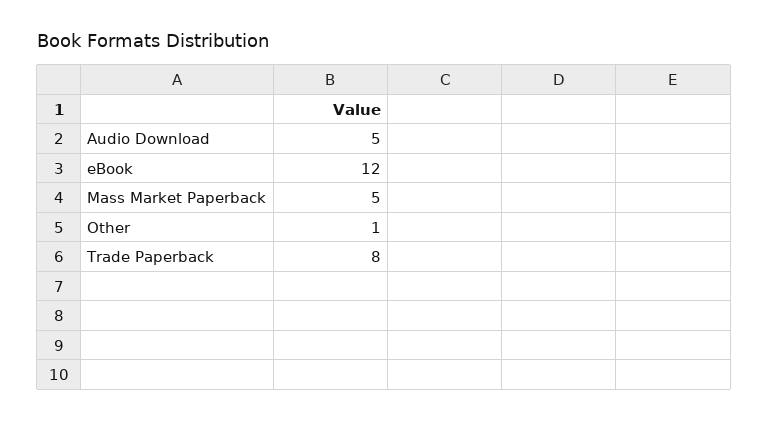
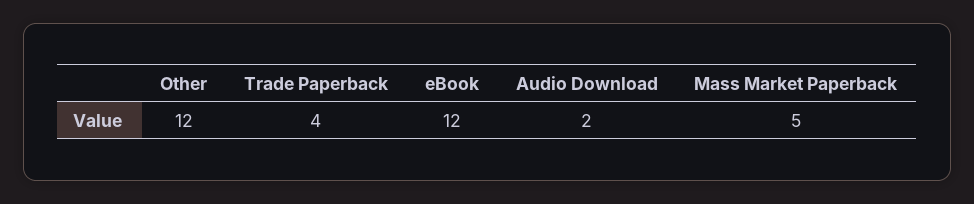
  {
-   "Audio Download": 5,
+   "Audio Download": 2,
    "eBook": 12,
    "Mass Market Paperback": 5,
-   "Other": 1,
+   "Other": 12,
-   "Trade Paperback": 8
+   "Trade Paperback": 4
  }

